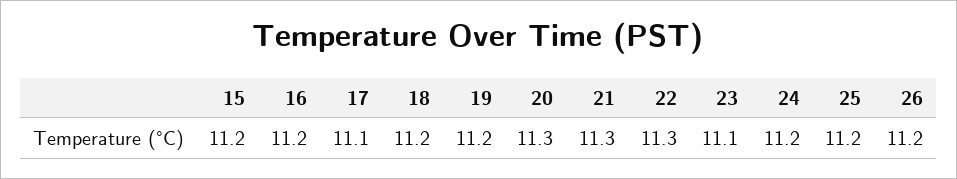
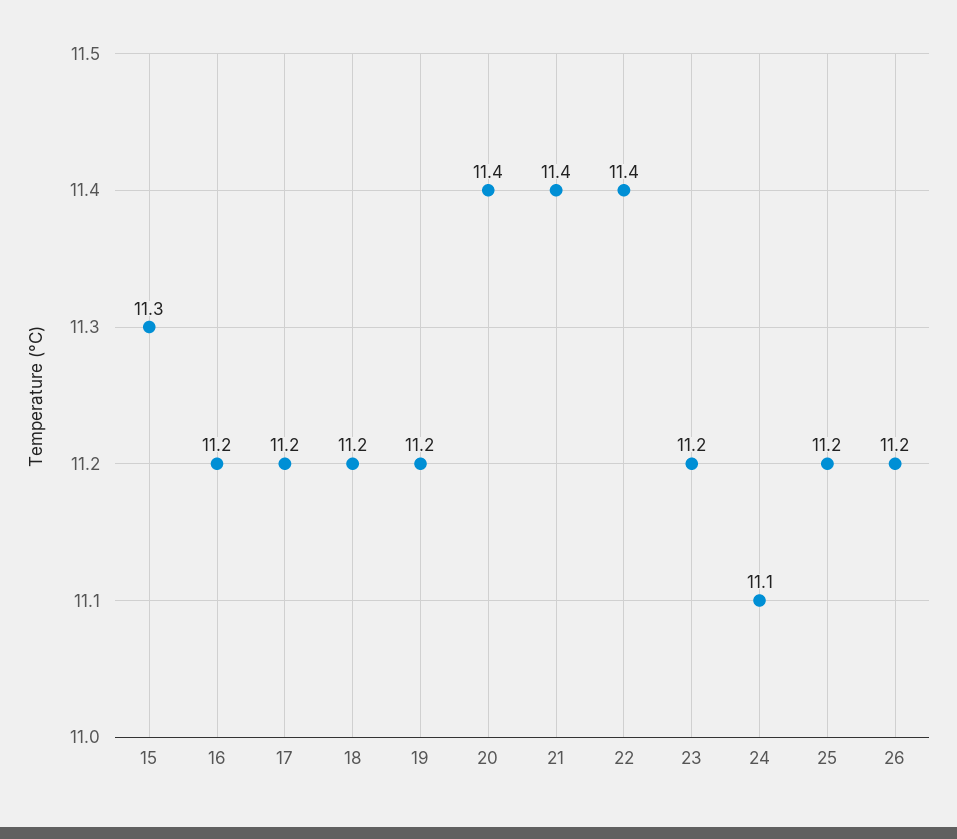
  {
-   "15": 11.2,
+   "15": 11.3,
    "16": 11.2,
-   "17": 11.1,
+   "17": 11.2,
    "18": 11.2,
    "19": 11.2,
-   "20": 11.3,
+   "20": 11.4,
-   "21": 11.3,
+   "21": 11.4,
-   "22": 11.3,
+   "22": 11.4,
-   "23": 11.1,
+   "23": 11.2,
-   "24": 11.2,
+   "24": 11.1,
    "25": 11.2,
    "26": 11.2
  }

